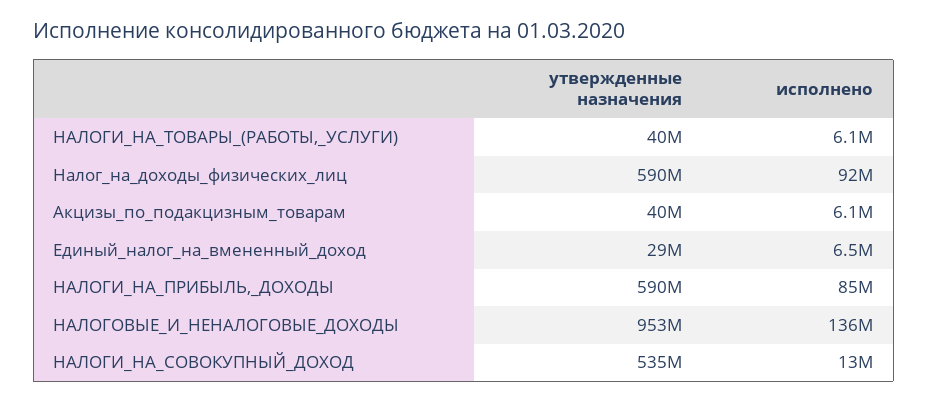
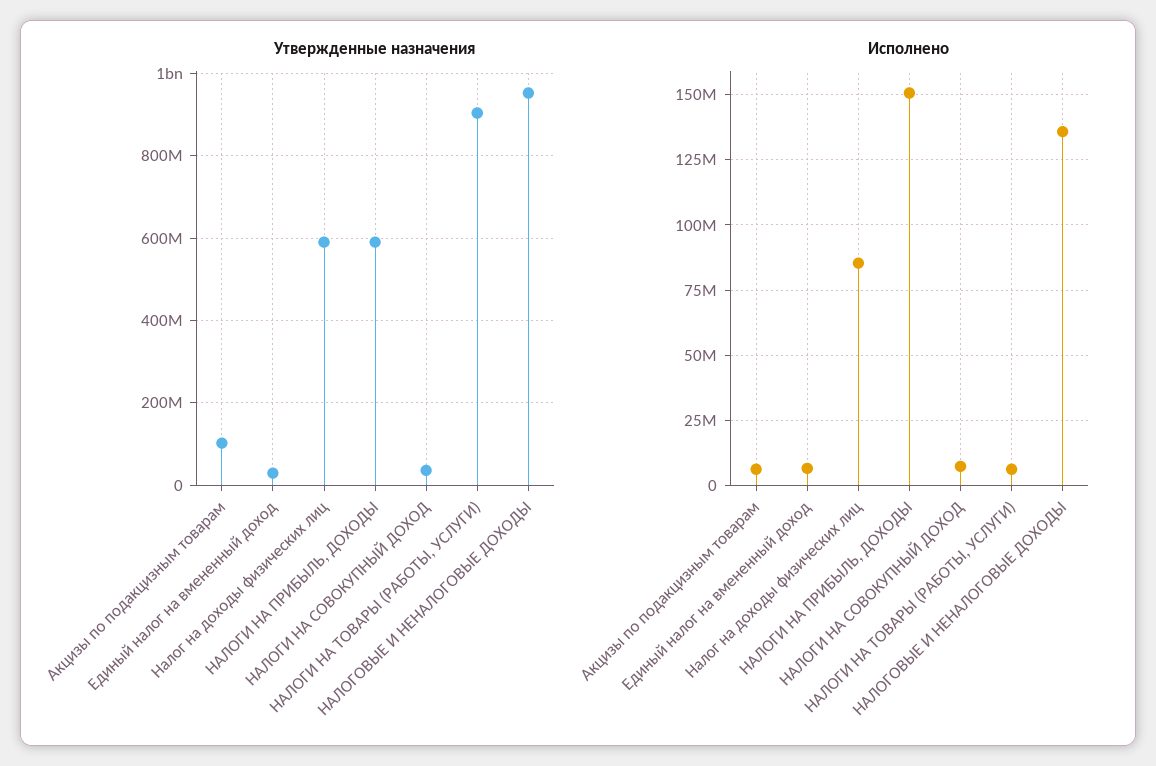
  {
    "утвержденные назначения": {
-     "НАЛОГИ_НА_ТОВАРЫ_(РАБОТЫ,_УСЛУГИ)": 40000000,
+     "НАЛОГИ_НА_ТОВАРЫ_(РАБОТЫ,_УСЛУГИ)": 900000000,
      "Налог_на_доходы_физических_лиц": 590000000,
-     "Акцизы_по_подакцизным_товарам": 40000000,
+     "Акцизы_по_подакцизным_товарам": 100000000,
      "Единый_налог_на_вмененный_доход": 29000000,
      "НАЛОГИ_НА_ПРИБЫЛЬ,_ДОХОДЫ": 590000000,
      "НАЛОГОВЫЕ_И_НЕНАЛОГОВЫЕ_ДОХОДЫ": 953000000,
-     "НАЛОГИ_НА_СОВОКУПНЫЙ_ДОХОД": 535000000
+     "НАЛОГИ_НА_СОВОКУПНЫЙ_ДОХОД": 40000000
    },
    "исполнено": {
      "НАЛОГИ_НА_ТОВАРЫ_(РАБОТЫ,_УСЛУГИ)": 6100000,
-     "Налог_на_доходы_физических_лиц": 92000000,
+     "Налог_на_доходы_физических_лиц": 85000000,
      "Акцизы_по_подакцизным_товарам": 6100000,
      "Единый_налог_на_вмененный_доход": 6500000,
-     "НАЛОГИ_НА_ПРИБЫЛЬ,_ДОХОДЫ": 85000000,
+     "НАЛОГИ_НА_ПРИБЫЛЬ,_ДОХОДЫ": 150000000,
      "НАЛОГОВЫЕ_И_НЕНАЛОГОВЫЕ_ДОХОДЫ": 136000000,
-     "НАЛОГИ_НА_СОВОКУПНЫЙ_ДОХОД": 13000000
+     "НАЛОГИ_НА_СОВОКУПНЫЙ_ДОХОД": 7500000
    }
  }

